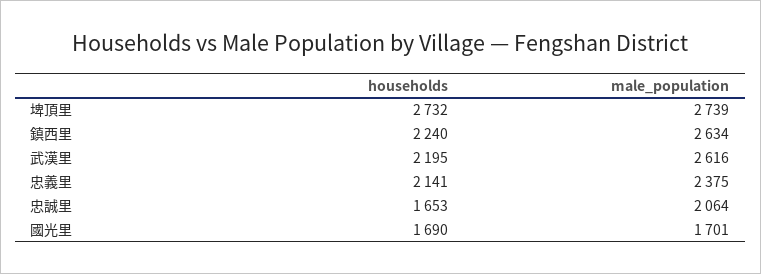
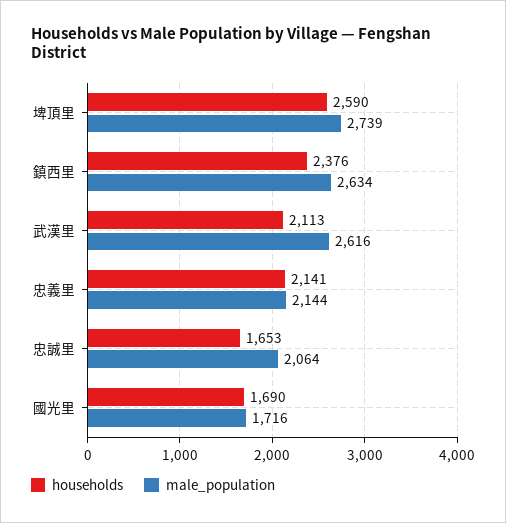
  {
    "households": {
-     "埤頂里": 2732,
+     "埤頂里": 2590,
-     "鎮西里": 2240,
+     "鎮西里": 2376,
-     "武漢里": 2195,
+     "武漢里": 2113,
      "忠義里": 2141,
      "忠誠里": 1653,
      "國光里": 1690
    },
    "male_population": {
      "埤頂里": 2739,
      "鎮西里": 2634,
      "武漢里": 2616,
-     "忠義里": 2375,
+     "忠義里": 2144,
      "忠誠里": 2064,
-     "國光里": 1701
+     "國光里": 1716
    }
  }

